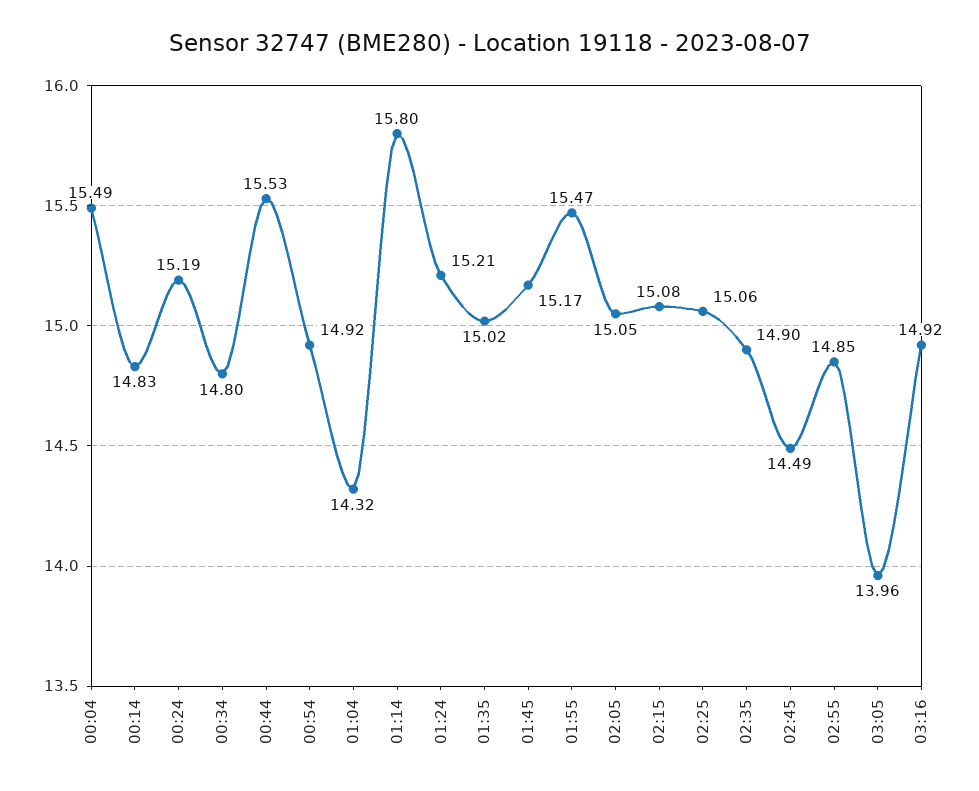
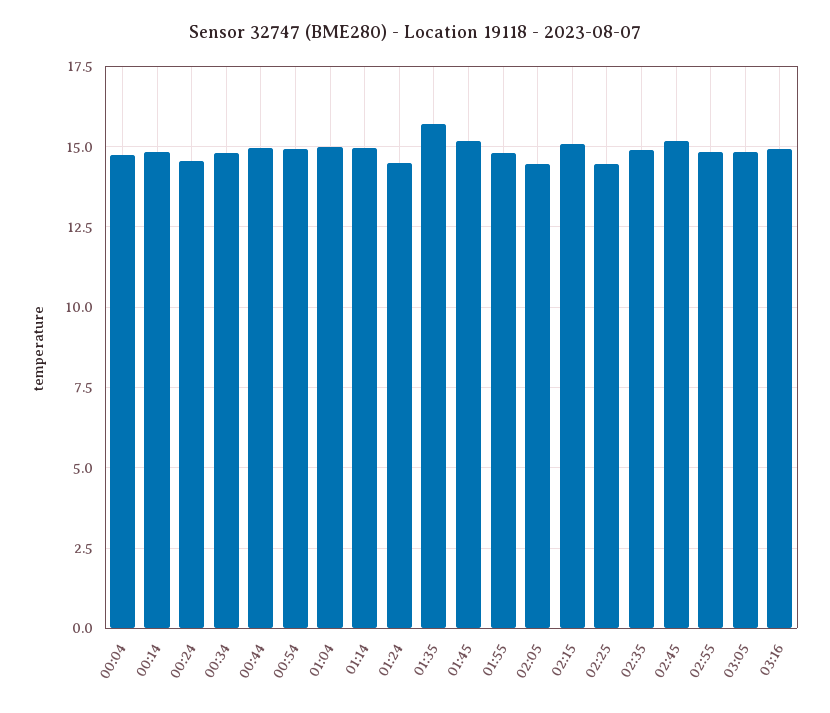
  {
-   "00:04": 15.49,
+   "00:04": 14.75,
    "00:14": 14.83,
-   "00:24": 15.19,
+   "00:24": 14.5,
    "00:34": 14.8,
-   "00:44": 15.53,
+   "00:44": 15,
    "00:54": 14.92,
-   "01:04": 14.32,
+   "01:04": 15,
-   "01:14": 15.8,
+   "01:14": 15,
-   "01:24": 15.21,
+   "01:24": 14.5,
-   "01:35": 15.02,
+   "01:35": 15.75,
    "01:45": 15.17,
-   "01:55": 15.47,
+   "01:55": 14.75,
-   "02:05": 15.05,
+   "02:05": 14.5,
    "02:15": 15.08,
-   "02:25": 15.06,
+   "02:25": 14.5,
    "02:35": 14.9,
-   "02:45": 14.49,
+   "02:45": 15.25,
    "02:55": 14.85,
-   "03:05": 13.96,
+   "03:05": 14.75,
    "03:16": 14.92
  }

